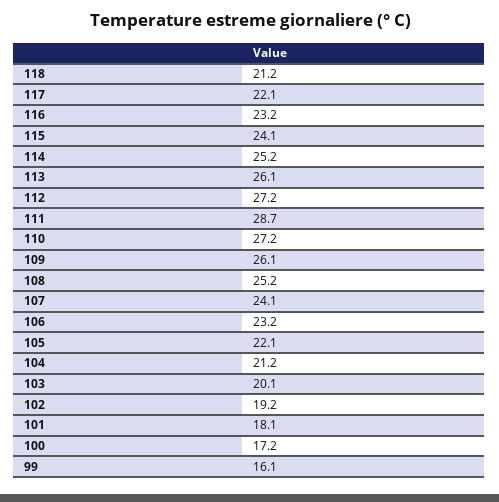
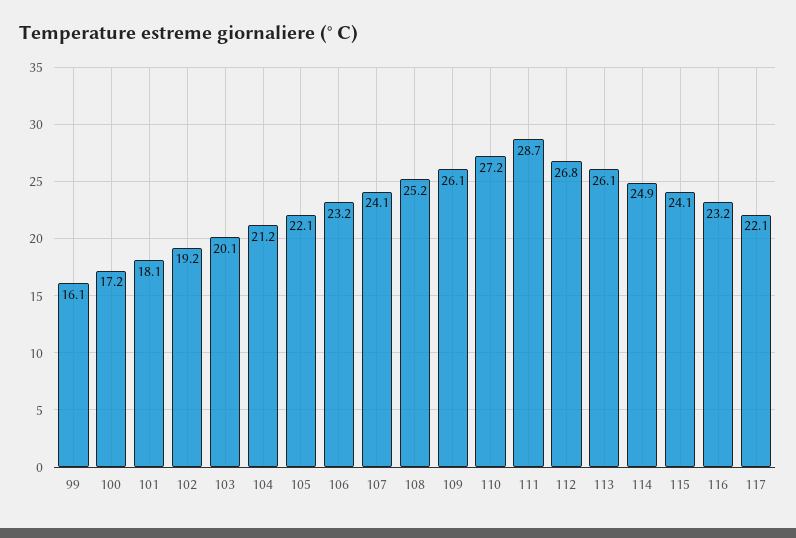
  {
-   "118": 21.2,
    "117": 22.1,
    "116": 23.2,
    "115": 24.1,
-   "114": 25.2,
+   "114": 24.9,
    "113": 26.1,
-   "112": 27.2,
+   "112": 26.8,
    "111": 28.7,
    "110": 27.2,
    "109": 26.1,
    "108": 25.2,
    "107": 24.1,
    "106": 23.2,
    "105": 22.1,
    "104": 21.2,
    "103": 20.1,
    "102": 19.2,
    "101": 18.1,
    "100": 17.2,
    "99": 16.1
  }

